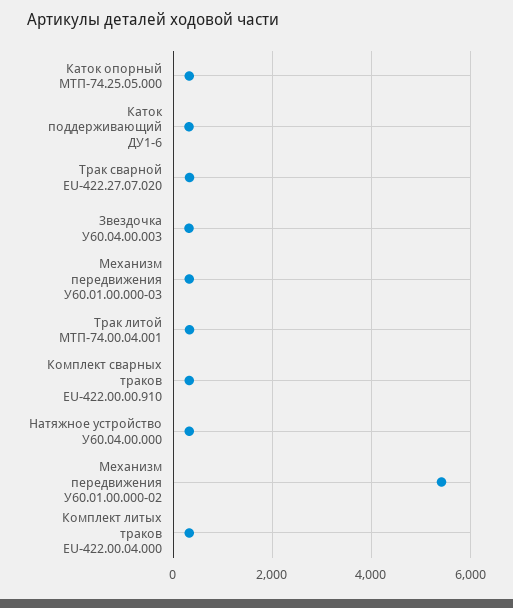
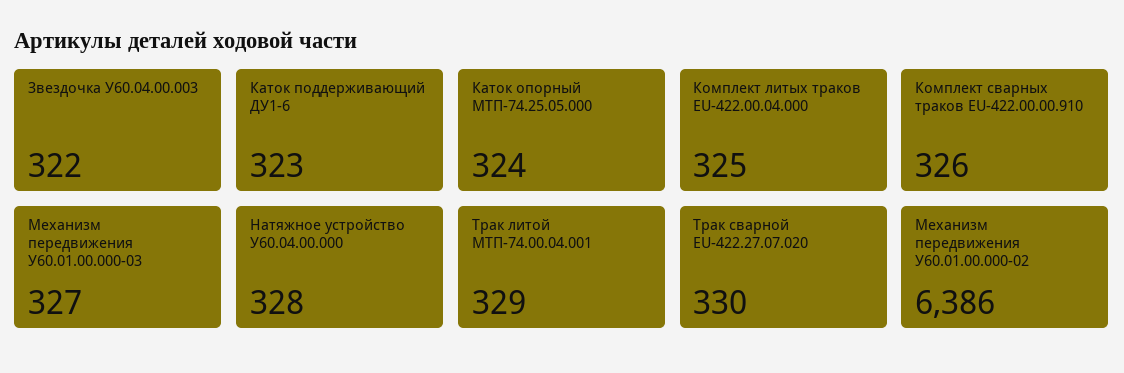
  {
    "Каток опорный МТП-74.25.05.000": 324,
    "Каток поддерживающий ДУ1-6": 323,
    "Трак сварной EU-422.27.07.020": 330,
    "Звездочка У60.04.00.003": 322,
    "Механизм передвижения У60.01.00.000-03": 327,
    "Трак литой МТП-74.00.04.001": 329,
    "Комплект сварных траков EU-422.00.00.910": 326,
    "Натяжное устройство У60.04.00.000": 328,
-   "Механизм передвижения У60.01.00.000-02": 5400,
+   "Механизм передвижения У60.01.00.000-02": 6386,
    "Комплект литых траков EU-422.00.04.000": 325
  }

